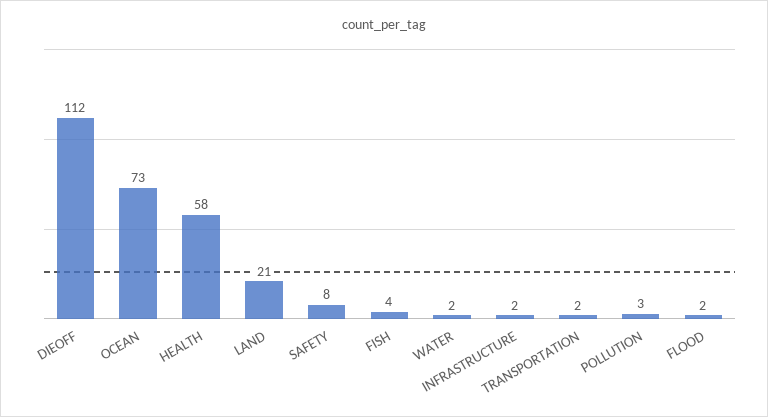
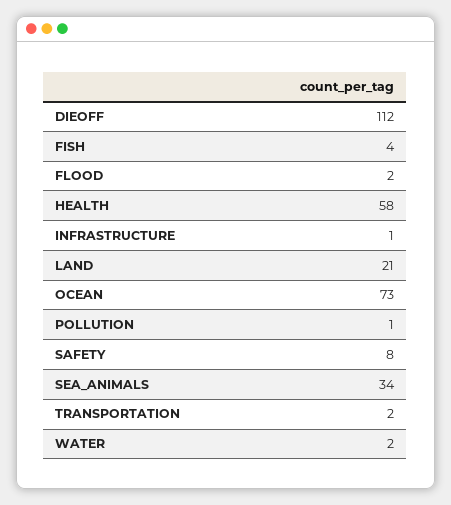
  {
    "DIEOFF": 112,
    "OCEAN": 73,
    "HEALTH": 58,
    "LAND": 21,
    "SAFETY": 8,
    "FISH": 4,
    "WATER": 2,
-   "INFRASTRUCTURE": 2,
+   "INFRASTRUCTURE": 1,
    "TRANSPORTATION": 2,
-   "POLLUTION": 3,
+   "POLLUTION": 1,
-   "FLOOD": 2
+   "FLOOD": 2,
+   "SEA_ANIMALS": 34
  }

